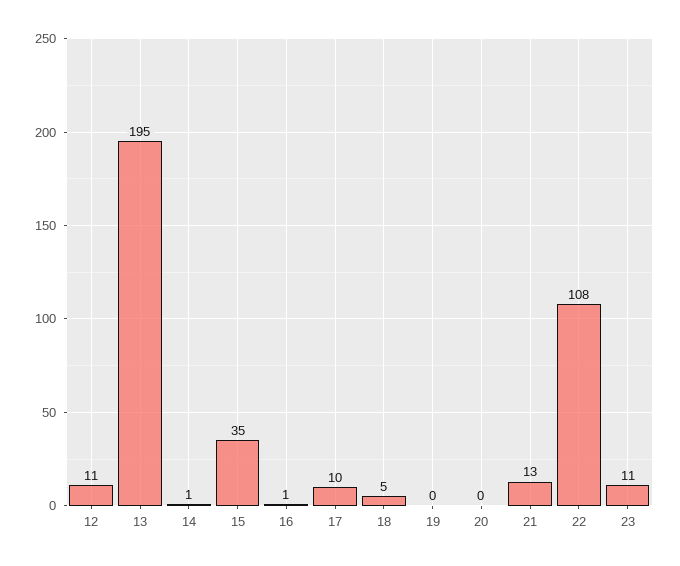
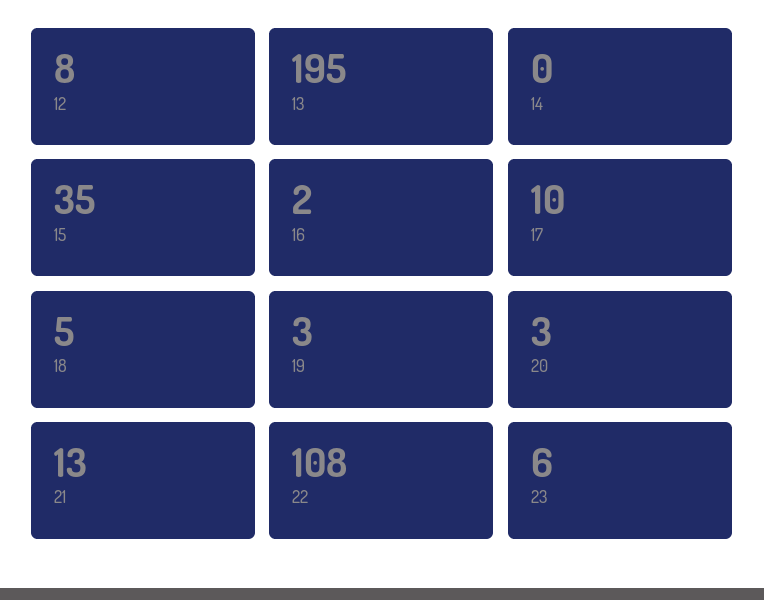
  {
-   "12": 11,
+   "12": 8,
    "13": 195,
-   "14": 1,
+   "14": 0,
    "15": 35,
-   "16": 1,
+   "16": 2,
    "17": 10,
    "18": 5,
-   "19": 0,
+   "19": 3,
-   "20": 0,
+   "20": 3,
    "21": 13,
    "22": 108,
-   "23": 11
+   "23": 6
  }

